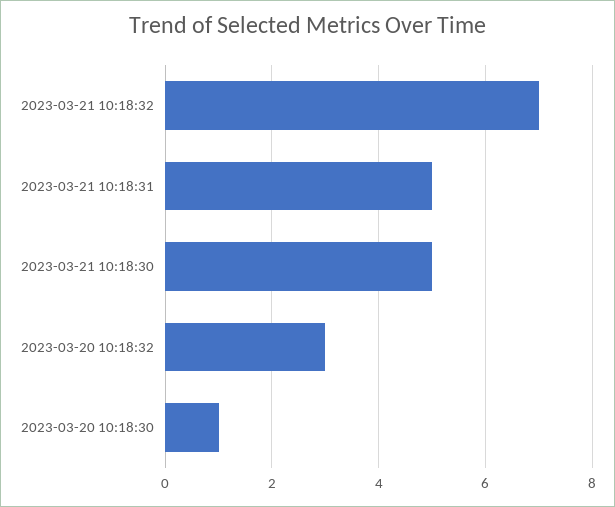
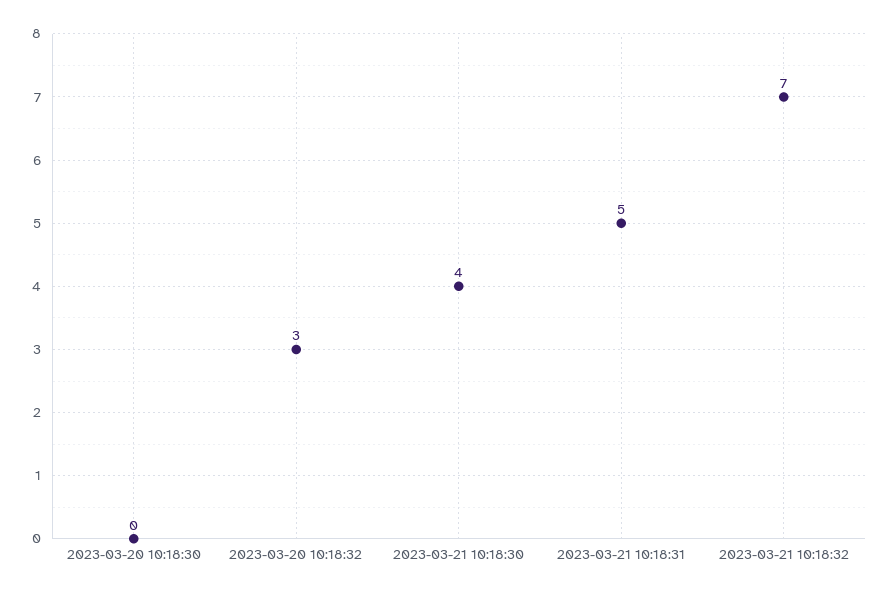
  {
    "2023-03-21 10:18:32": 7,
    "2023-03-21 10:18:31": 5,
-   "2023-03-21 10:18:30": 5,
+   "2023-03-21 10:18:30": 4,
    "2023-03-20 10:18:32": 3,
-   "2023-03-20 10:18:30": 1
+   "2023-03-20 10:18:30": 0
  }

